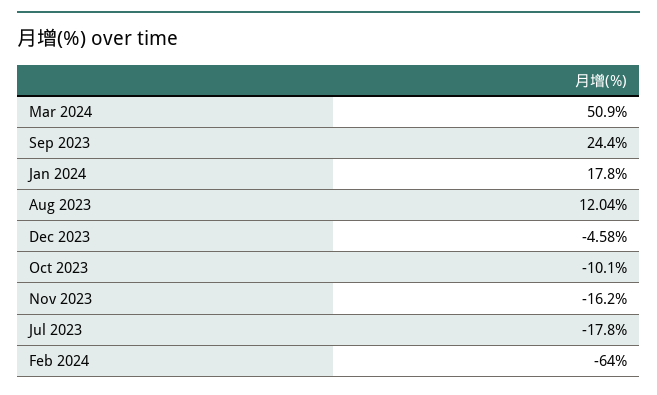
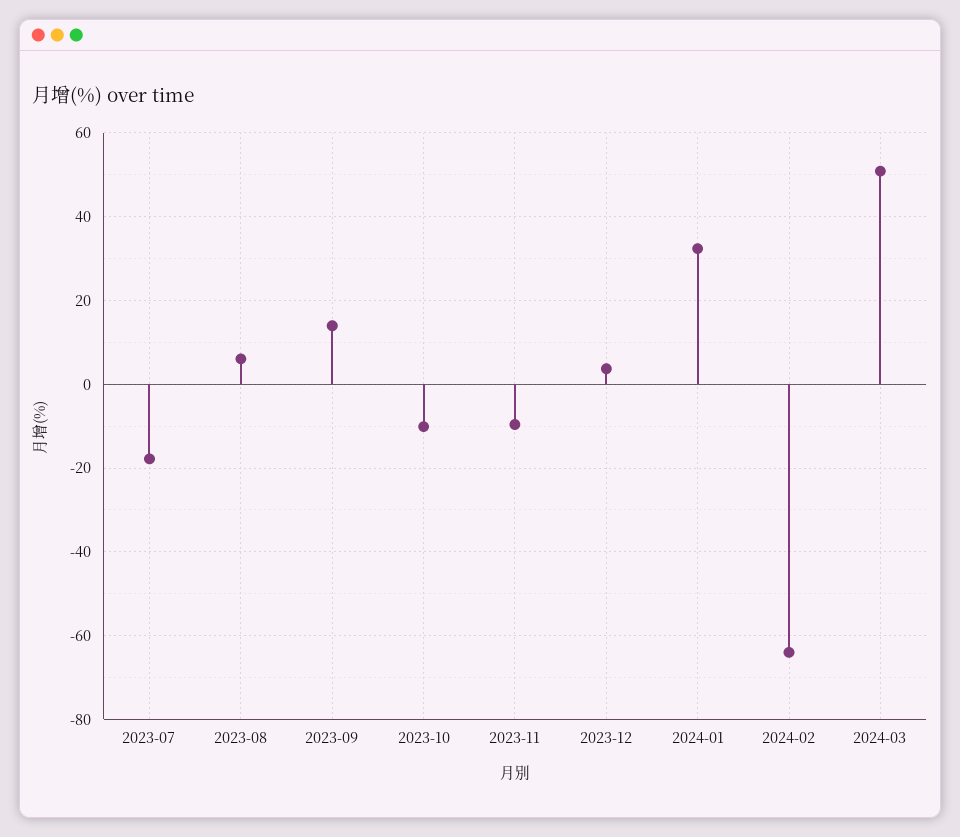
  {
    "Mar 2024": 50.9,
-   "Sep 2023": 24.4,
+   "Sep 2023": 14,
-   "Jan 2024": 17.8,
+   "Jan 2024": 32,
-   "Aug 2023": 12.04,
+   "Aug 2023": 6,
-   "Dec 2023": -4.58,
+   "Dec 2023": 4,
    "Oct 2023": -10.1,
-   "Nov 2023": -16.2,
+   "Nov 2023": -10,
    "Jul 2023": -17.8,
    "Feb 2024": -64
  }

